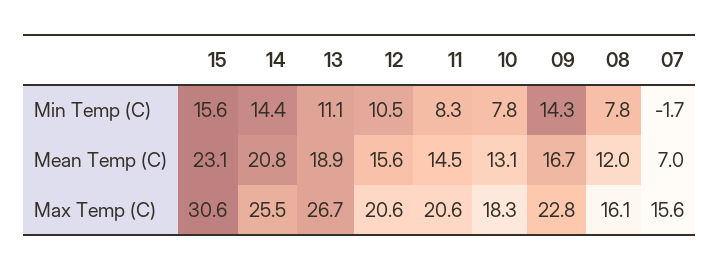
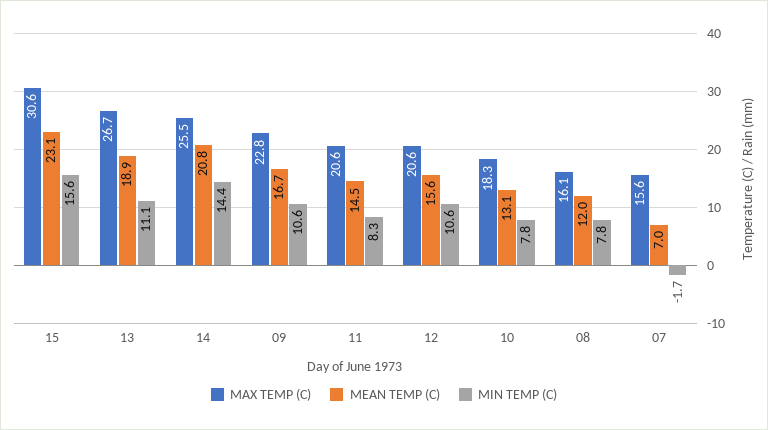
  {
    "Min Temp (C)": {
      "15": 15.6,
      "14": 14.4,
      "13": 11.1,
-     "12": 10.5,
+     "12": 10.6,
      "11": 8.3,
      "10": 7.8,
-     "09": 14.3,
+     "09": 10.6,
      "08": 7.8,
      "07": -1.7
    },
    "Mean Temp (C)": {
      "15": 23.1,
      "14": 20.8,
      "13": 18.9,
      "12": 15.6,
      "11": 14.5,
      "10": 13.1,
      "09": 16.7,
      "08": 12,
      "07": 7
    },
    "Max Temp (C)": {
      "15": 30.6,
      "14": 25.5,
      "13": 26.7,
      "12": 20.6,
      "11": 20.6,
      "10": 18.3,
      "09": 22.8,
      "08": 16.1,
      "07": 15.6
    }
  }

